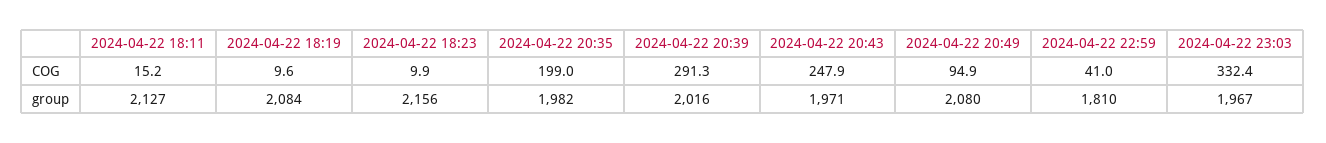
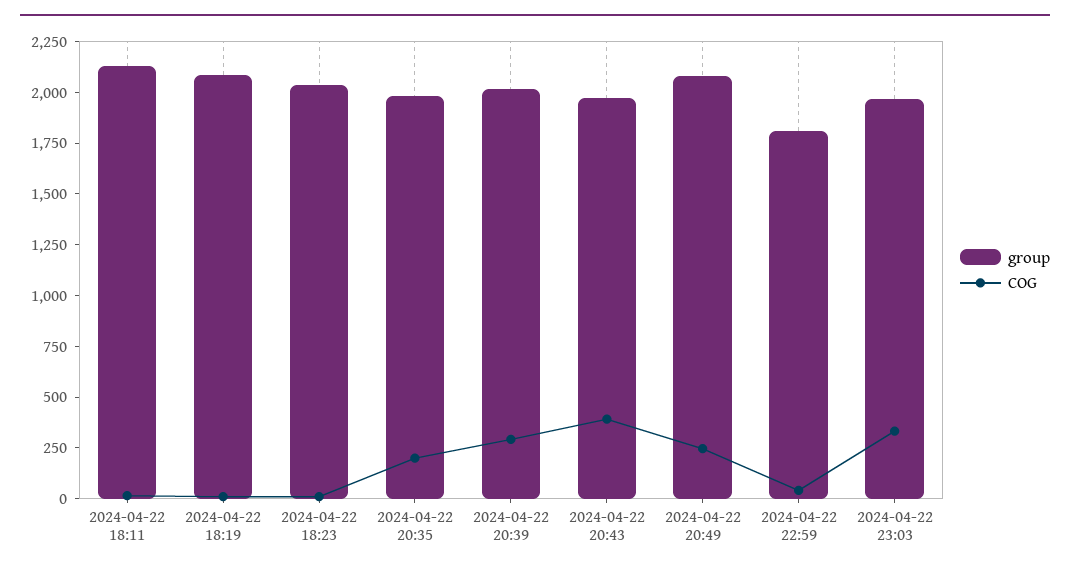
  {
    "COG": {
      "2024-04-22 18:11": 15.2,
      "2024-04-22 18:19": 9.6,
      "2024-04-22 18:23": 9.9,
      "2024-04-22 20:35": 199,
      "2024-04-22 20:39": 291.3,
-     "2024-04-22 20:43": 247.9,
+     "2024-04-22 20:43": 400,
-     "2024-04-22 20:49": 94.9,
+     "2024-04-22 20:49": 250,
      "2024-04-22 22:59": 41,
      "2024-04-22 23:03": 332.4
    },
    "group": {
      "2024-04-22 18:11": 2127,
      "2024-04-22 18:19": 2084,
-     "2024-04-22 18:23": 2156,
+     "2024-04-22 18:23": 2050,
      "2024-04-22 20:35": 1982,
      "2024-04-22 20:39": 2016,
      "2024-04-22 20:43": 1971,
      "2024-04-22 20:49": 2080,
      "2024-04-22 22:59": 1810,
      "2024-04-22 23:03": 1967
    }
  }

